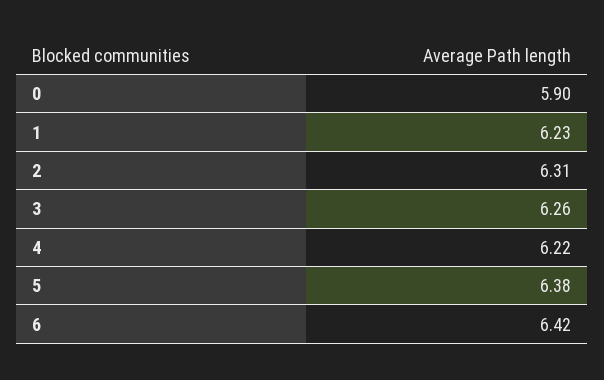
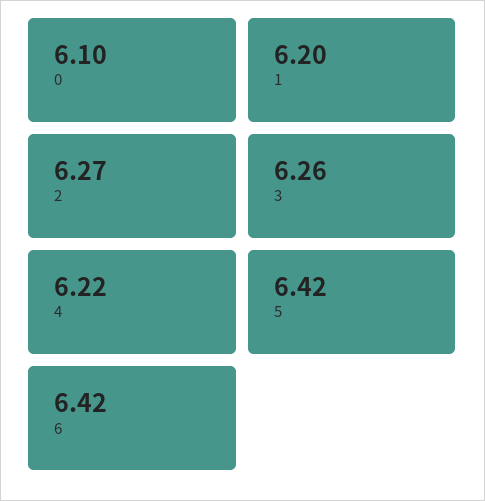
  {
-   "0": 5.9,
+   "0": 6.1,
-   "1": 6.23,
+   "1": 6.2,
-   "2": 6.31,
+   "2": 6.27,
    "3": 6.26,
    "4": 6.22,
-   "5": 6.38,
+   "5": 6.42,
    "6": 6.42
  }

